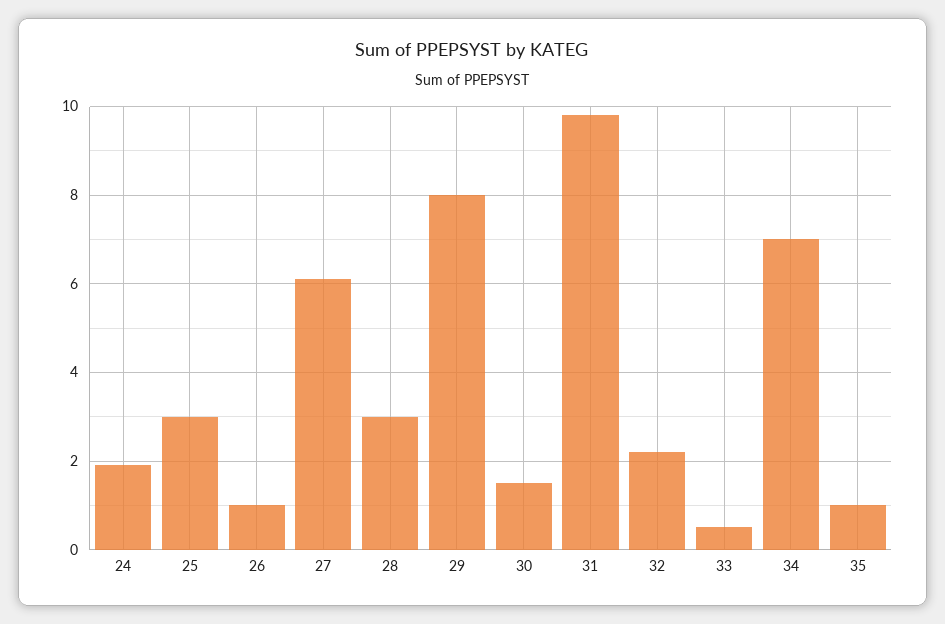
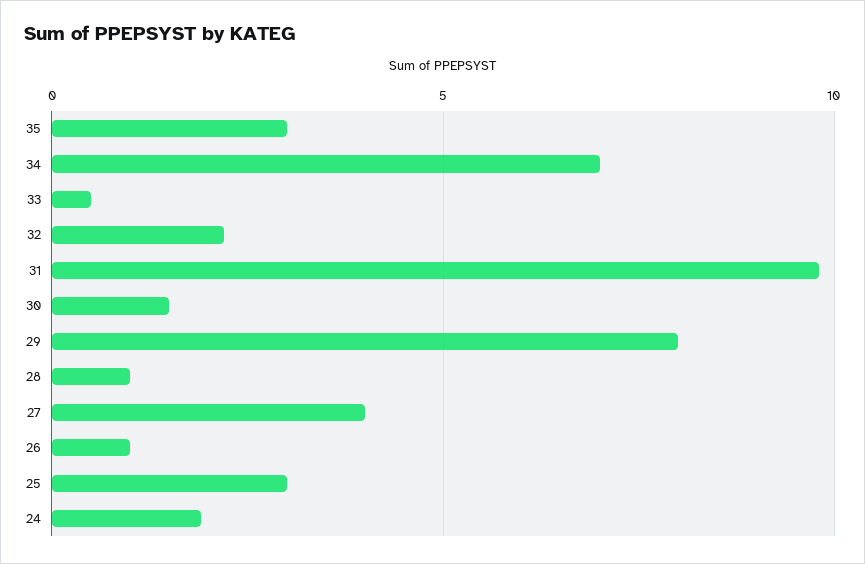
  {
    "24": 2,
    "25": 3,
    "26": 1,
-   "27": 6,
+   "27": 4,
-   "28": 3,
+   "28": 1,
    "29": 8,
    "30": 1.5,
    "31": 10,
    "32": 2,
    "33": 0.5,
    "34": 7,
-   "35": 1
+   "35": 3
  }

